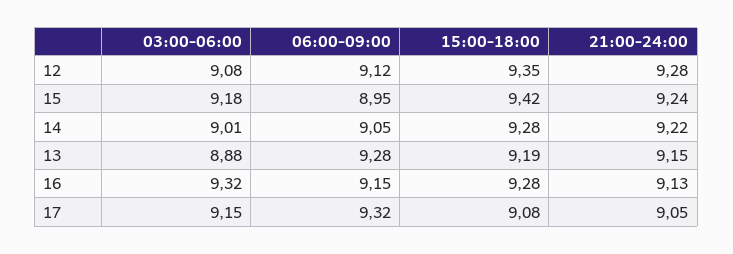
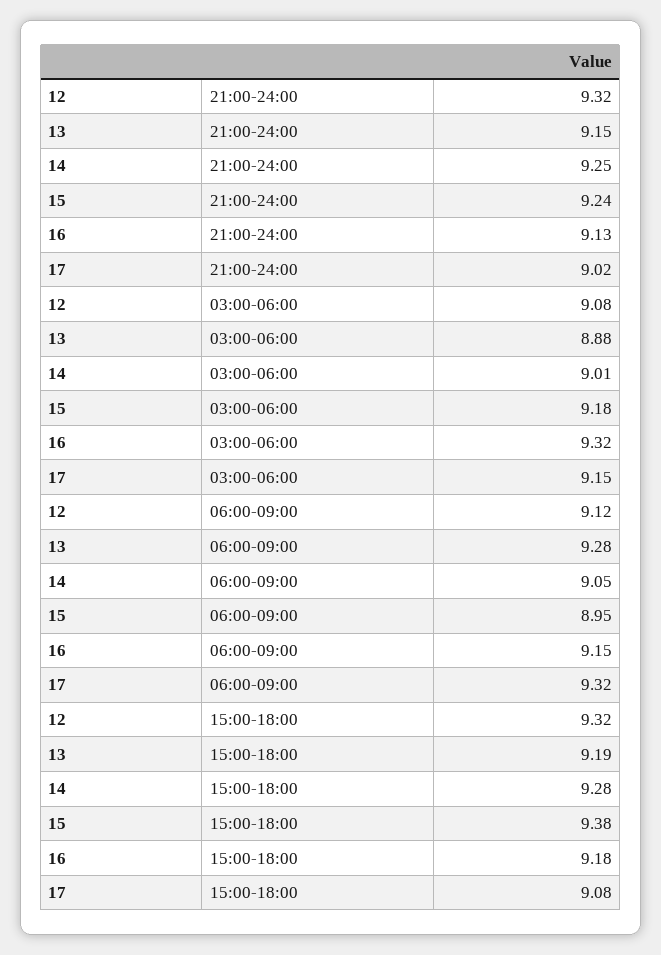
  {
    "03:00-06:00": {
      "12": 9.08,
      "15": 9.18,
      "14": 9.01,
      "13": 8.88,
      "16": 9.32,
      "17": 9.15
    },
    "06:00-09:00": {
      "12": 9.12,
      "15": 8.95,
      "14": 9.05,
      "13": 9.28,
      "16": 9.15,
      "17": 9.32
    },
    "15:00-18:00": {
-     "12": 9.35,
+     "12": 9.32,
-     "15": 9.42,
+     "15": 9.38,
      "14": 9.28,
      "13": 9.19,
-     "16": 9.28,
+     "16": 9.18,
      "17": 9.08
    },
    "21:00-24:00": {
-     "12": 9.28,
+     "12": 9.32,
      "15": 9.24,
-     "14": 9.22,
+     "14": 9.25,
      "13": 9.15,
      "16": 9.13,
-     "17": 9.05
+     "17": 9.02
    }
  }

